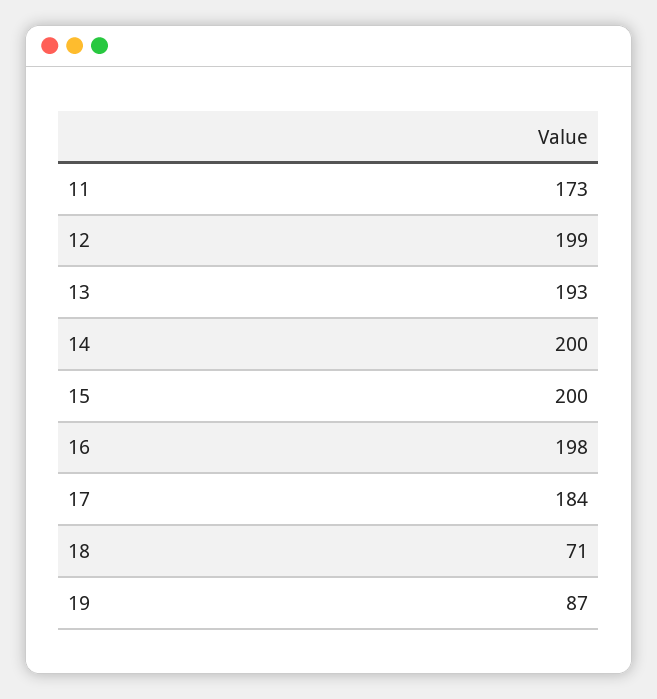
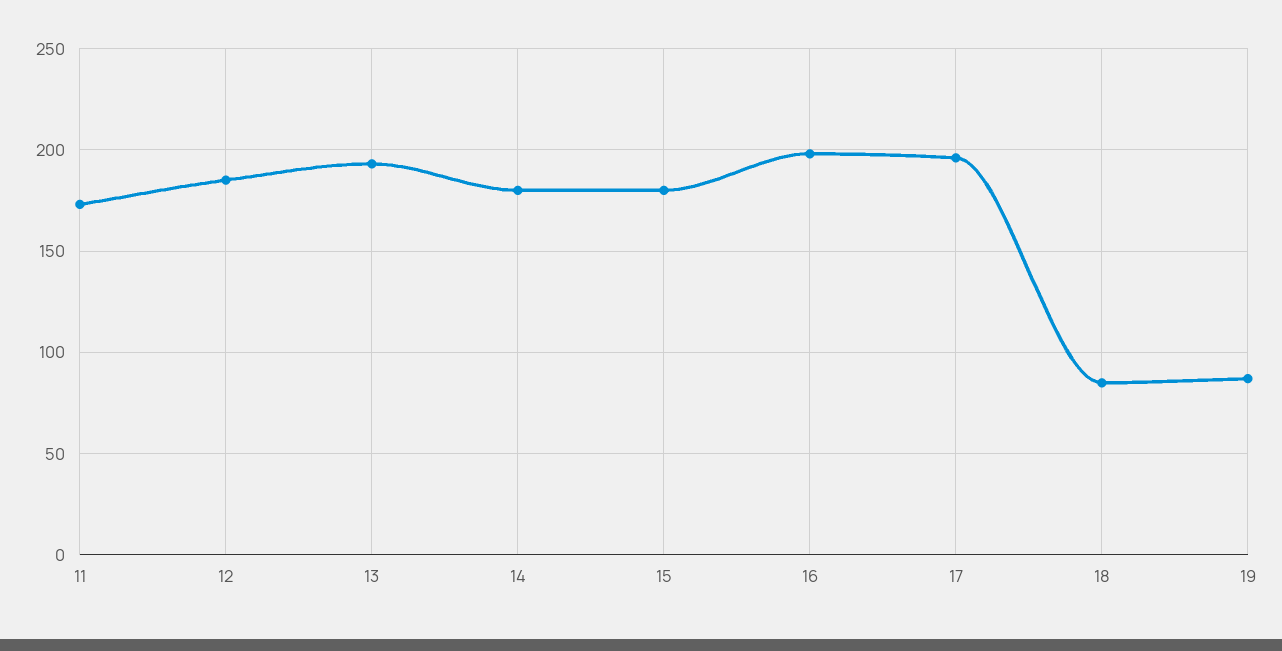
  {
    "11": 173,
-   "12": 199,
+   "12": 185,
    "13": 193,
-   "14": 200,
+   "14": 180,
-   "15": 200,
+   "15": 180,
    "16": 198,
-   "17": 184,
+   "17": 195,
-   "18": 71,
+   "18": 85,
    "19": 87
  }

